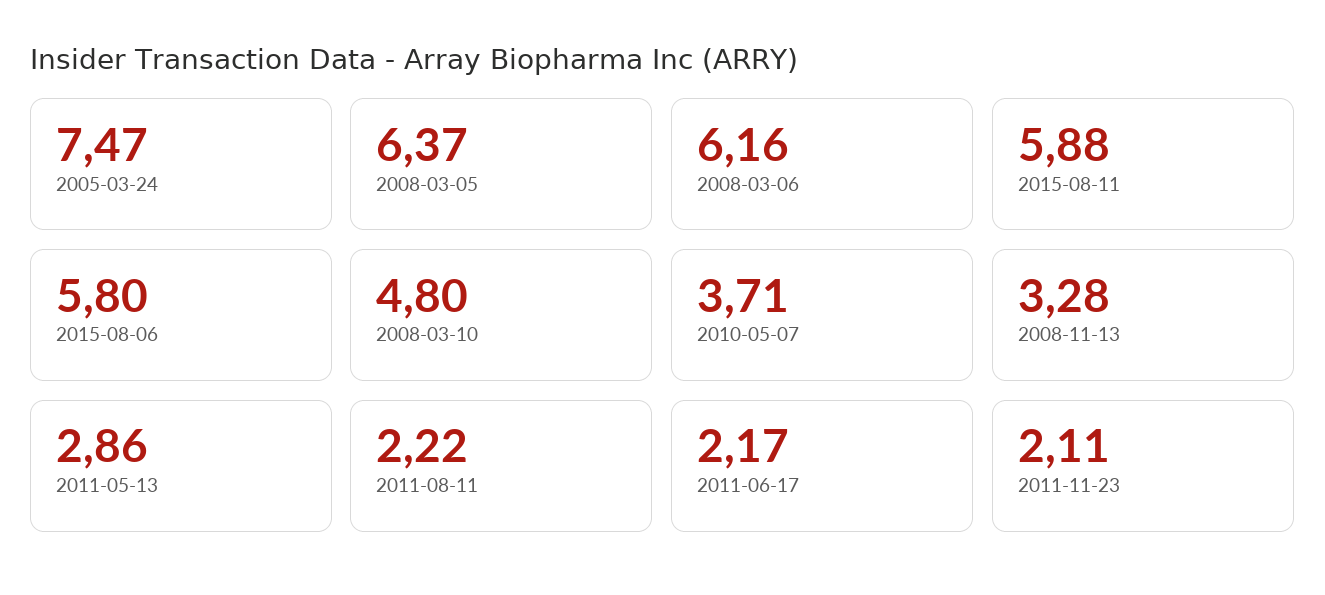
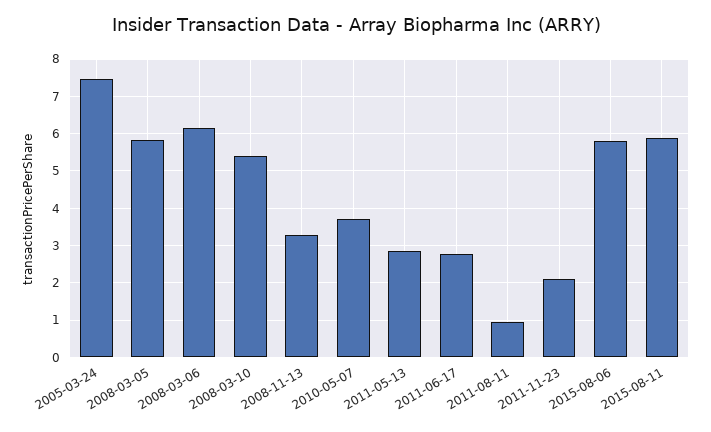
  {
    "2005-03-24": 7.47,
-   "2008-03-05": 6.37,
+   "2008-03-05": 5.8,
    "2008-03-06": 6.16,
    "2015-08-11": 5.88,
    "2015-08-06": 5.8,
-   "2008-03-10": 4.8,
+   "2008-03-10": 5.4,
    "2010-05-07": 3.71,
    "2008-11-13": 3.28,
    "2011-05-13": 2.86,
-   "2011-08-11": 2.22,
+   "2011-08-11": 1,
-   "2011-06-17": 2.17,
+   "2011-06-17": 2.8,
    "2011-11-23": 2.11
  }

